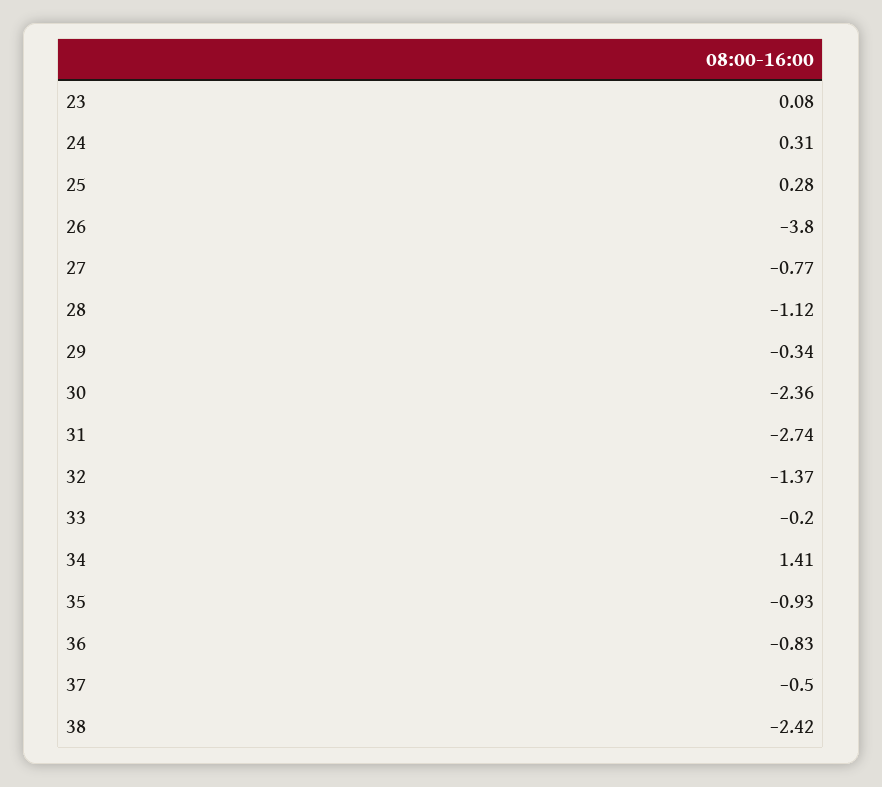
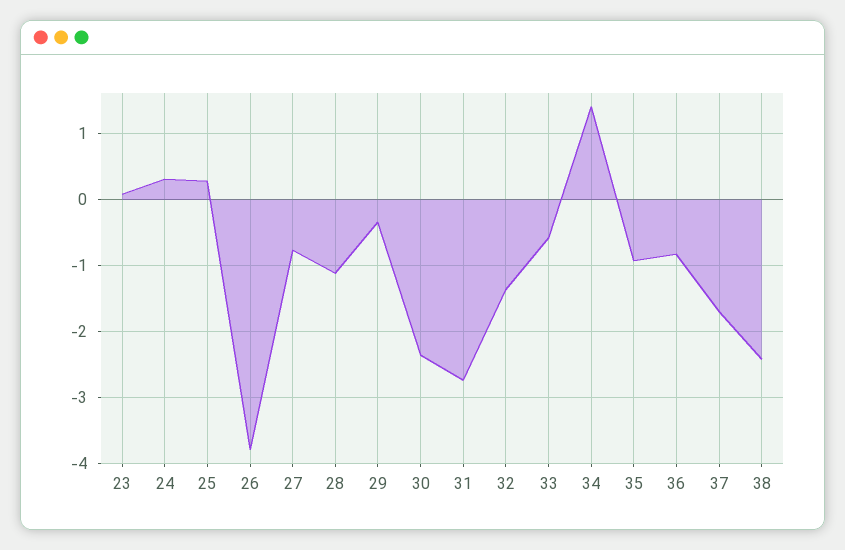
  {
    "23": 0.08,
    "24": 0.31,
    "25": 0.28,
    "26": -3.8,
    "27": -0.77,
    "28": -1.12,
    "29": -0.34,
    "30": -2.36,
    "31": -2.74,
    "32": -1.37,
-   "33": -0.2,
+   "33": -0.6,
    "34": 1.41,
    "35": -0.93,
    "36": -0.83,
-   "37": -0.5,
+   "37": -1.7,
    "38": -2.42
  }

